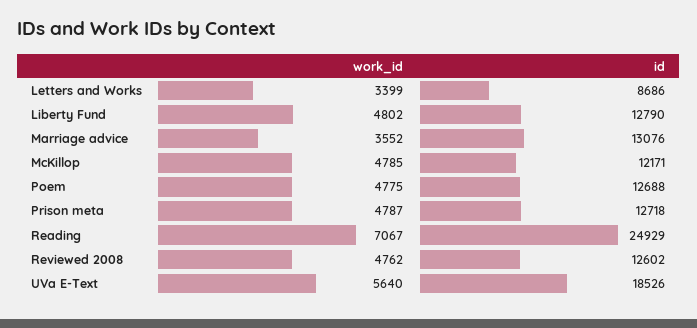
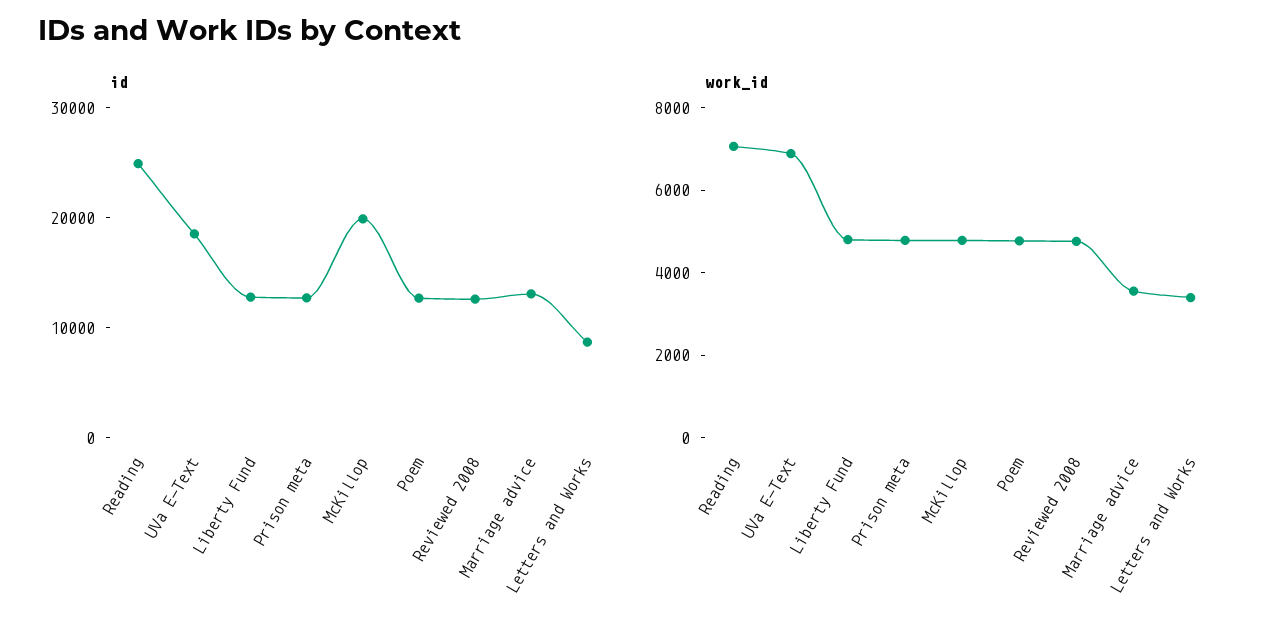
  {
    "work_id": {
      "Letters and Works": 3399,
      "Liberty Fund": 4802,
      "Marriage advice": 3552,
      "McKillop": 4785,
      "Poem": 4775,
      "Prison meta": 4787,
      "Reading": 7067,
      "Reviewed 2008": 4762,
-     "UVa E-Text": 5640
+     "UVa E-Text": 7000
    },
    "id": {
      "Letters and Works": 8686,
      "Liberty Fund": 12790,
      "Marriage advice": 13076,
-     "McKillop": 12171,
+     "McKillop": 20000,
      "Poem": 12688,
      "Prison meta": 12718,
      "Reading": 24929,
      "Reviewed 2008": 12602,
      "UVa E-Text": 18526
    }
  }

